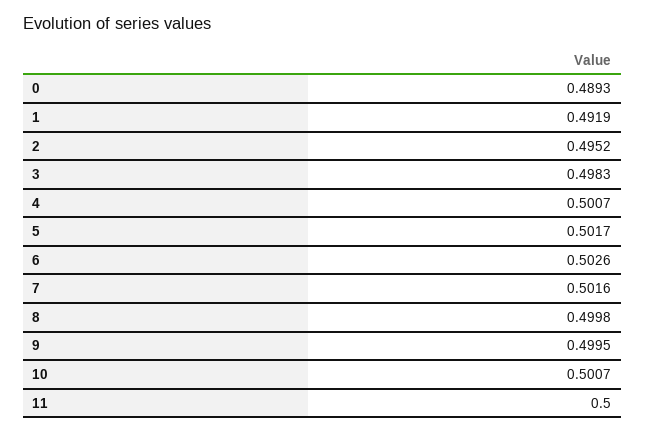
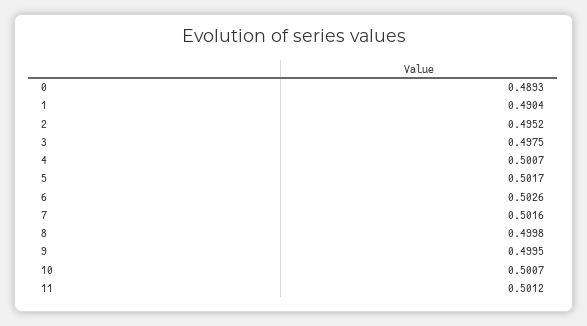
  {
    "0": 0.4893,
-   "1": 0.4919,
+   "1": 0.4904,
    "2": 0.4952,
-   "3": 0.4983,
+   "3": 0.4975,
    "4": 0.5007,
    "5": 0.5017,
    "6": 0.5026,
    "7": 0.5016,
    "8": 0.4998,
    "9": 0.4995,
    "10": 0.5007,
-   "11": 0.5
+   "11": 0.5012
  }

